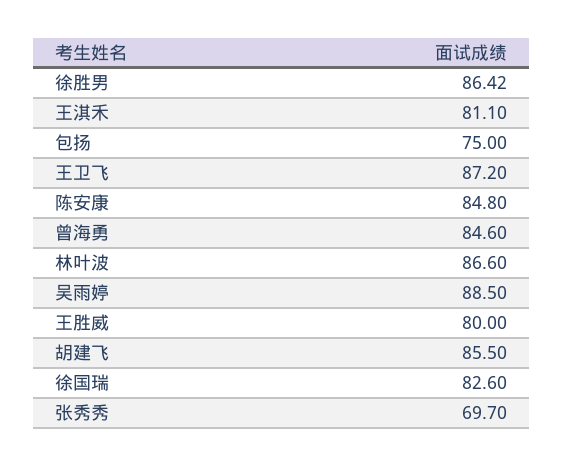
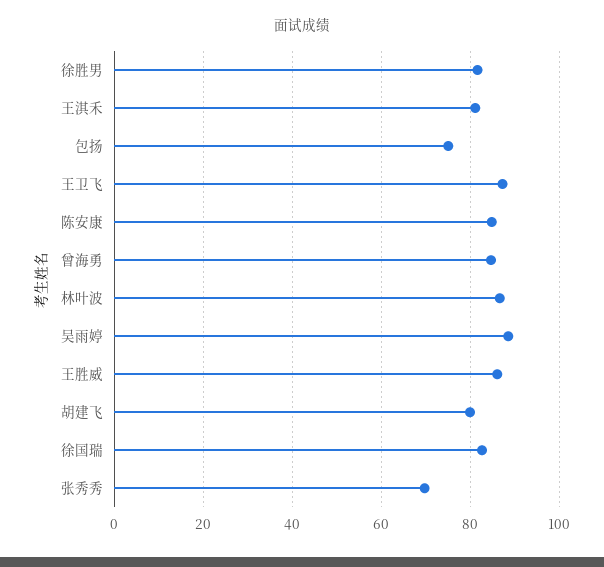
  {
-   "徐胜男": 86.42,
+   "徐胜男": 82,
    "王淇禾": 81.1,
    "包扬": 75,
    "王卫飞": 87.2,
    "陈安康": 84.8,
    "曾海勇": 84.6,
    "林叶波": 86.6,
    "吴雨婷": 88.5,
-   "王胜威": 80,
+   "王胜威": 86,
-   "胡建飞": 85.5,
+   "胡建飞": 80,
    "徐国瑞": 82.6,
    "张秀秀": 69.7
  }

